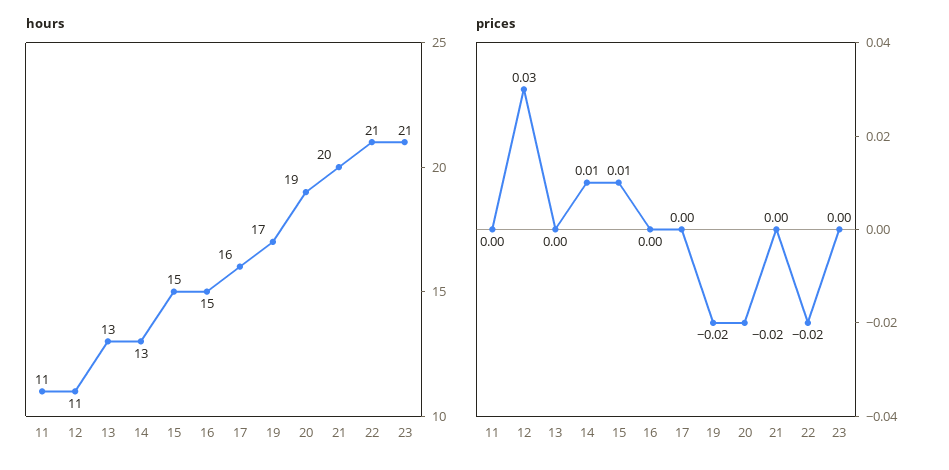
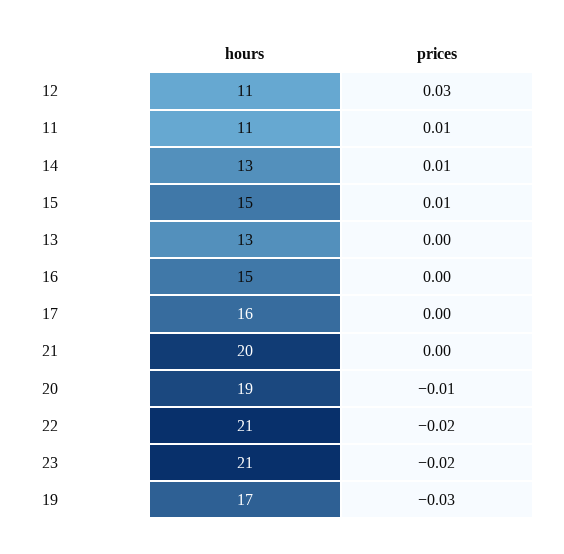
  {
    "hours": {
      "11": 11,
      "12": 11,
      "13": 13,
      "14": 13,
      "15": 15,
      "16": 15,
      "17": 16,
      "19": 17,
      "20": 19,
      "21": 20,
      "22": 21,
      "23": 21
    },
    "prices": {
-     "11": 0,
+     "11": 0.01,
      "12": 0.03,
      "13": 0,
      "14": 0.01,
      "15": 0.01,
      "16": 0,
      "17": 0,
-     "19": -0.02,
+     "19": -0.03,
-     "20": -0.02,
+     "20": -0.01,
      "21": 0,
      "22": -0.02,
-     "23": 0
+     "23": -0.02
    }
  }

